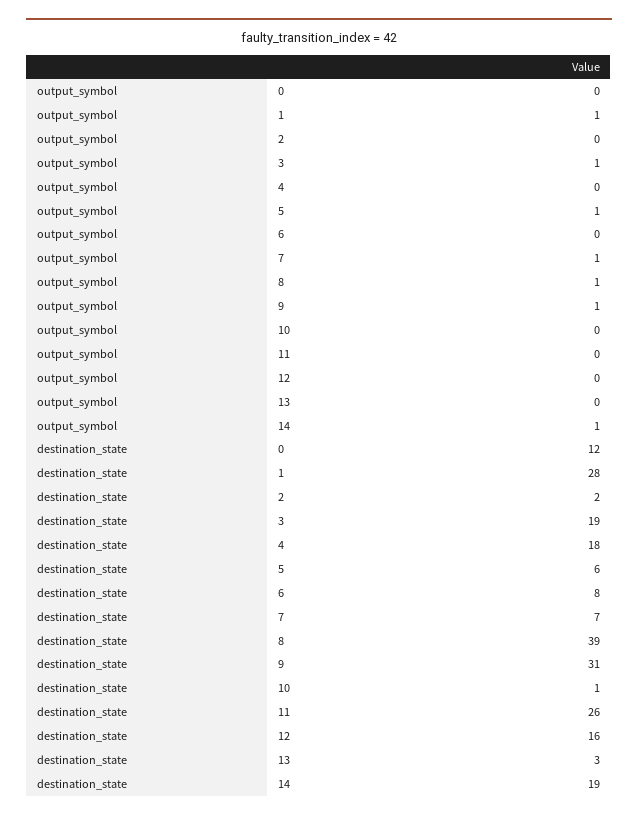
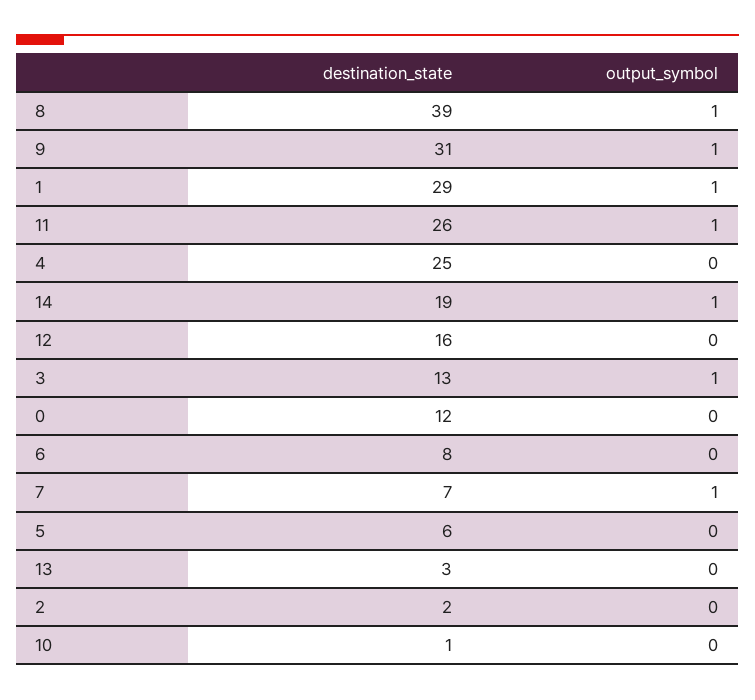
  {
    "output_symbol": {
      "0": 0,
      "1": 1,
      "2": 0,
      "3": 1,
      "4": 0,
-     "5": 1,
+     "5": 0,
      "6": 0,
      "7": 1,
      "8": 1,
      "9": 1,
      "10": 0,
-     "11": 0,
+     "11": 1,
      "12": 0,
      "13": 0,
      "14": 1
    },
    "destination_state": {
      "0": 12,
-     "1": 28,
+     "1": 29,
      "2": 2,
-     "3": 19,
+     "3": 13,
-     "4": 18,
+     "4": 25,
      "5": 6,
      "6": 8,
      "7": 7,
      "8": 39,
      "9": 31,
      "10": 1,
      "11": 26,
      "12": 16,
      "13": 3,
      "14": 19
    }
  }

